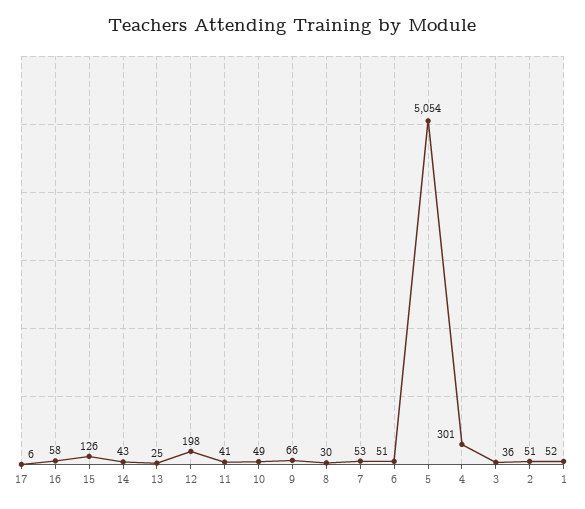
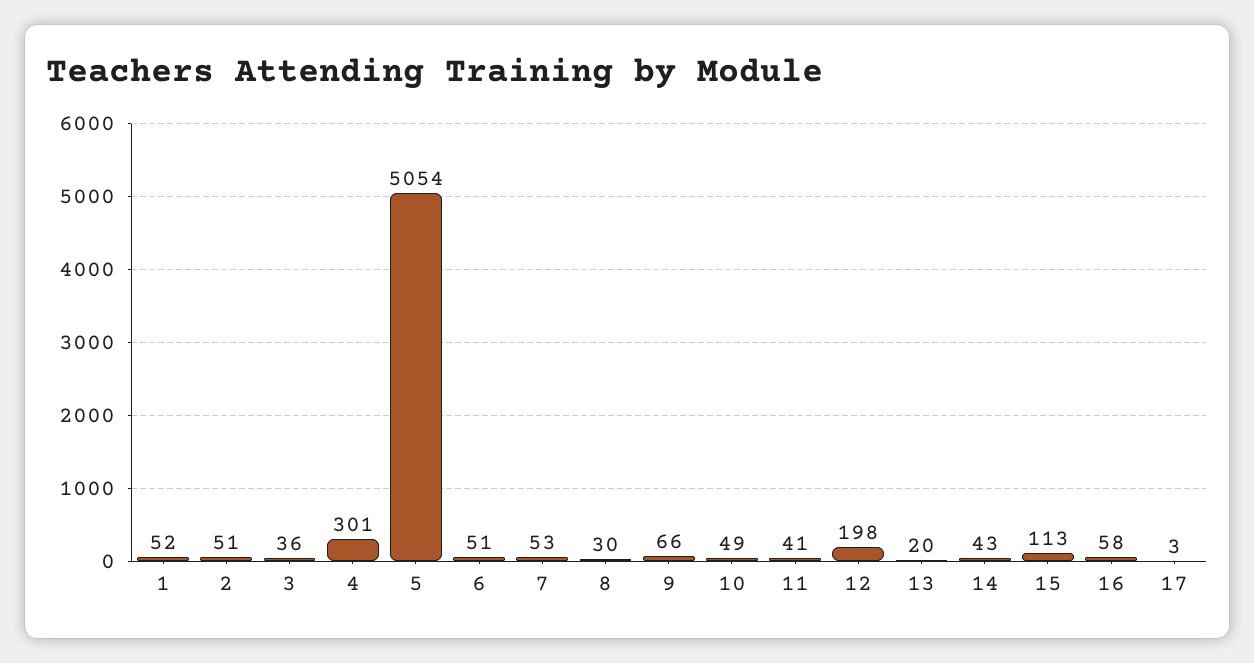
  {
-   "17": 6,
+   "17": 3,
    "16": 58,
-   "15": 126,
+   "15": 113,
    "14": 43,
-   "13": 25,
+   "13": 20,
    "12": 198,
    "11": 41,
    "10": 49,
    "9": 66,
    "8": 30,
    "7": 53,
    "6": 51,
    "5": 5054,
    "4": 301,
    "3": 36,
    "2": 51,
    "1": 52
  }

